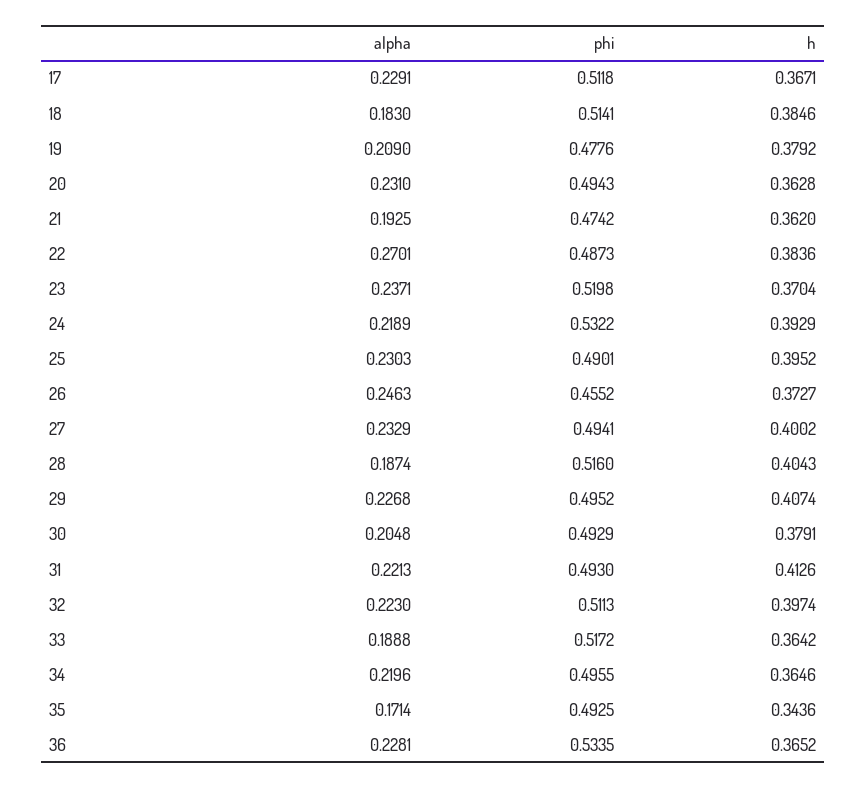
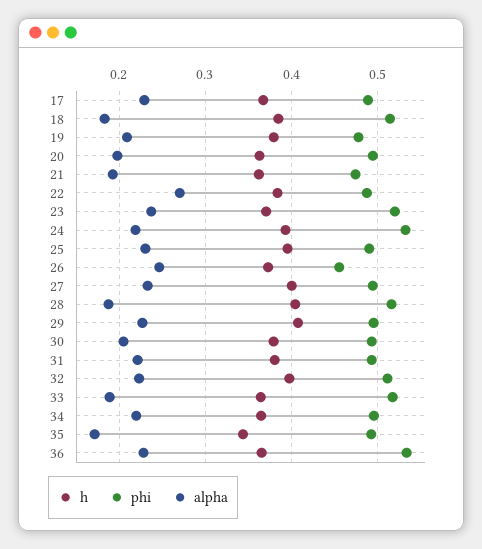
  {
    "alpha": {
      "17": 0.2291,
      "18": 0.183,
      "19": 0.209,
-     "20": 0.231,
+     "20": 0.2,
      "21": 0.1925,
      "22": 0.2701,
      "23": 0.2371,
      "24": 0.2189,
      "25": 0.2303,
      "26": 0.2463,
      "27": 0.2329,
      "28": 0.1874,
      "29": 0.2268,
      "30": 0.2048,
      "31": 0.2213,
      "32": 0.223,
      "33": 0.1888,
      "34": 0.2196,
      "35": 0.1714,
      "36": 0.2281
    },
    "phi": {
-     "17": 0.5118,
+     "17": 0.49,
      "18": 0.5141,
      "19": 0.4776,
      "20": 0.4943,
      "21": 0.4742,
      "22": 0.4873,
      "23": 0.5198,
      "24": 0.5322,
      "25": 0.4901,
      "26": 0.4552,
      "27": 0.4941,
      "28": 0.516,
      "29": 0.4952,
      "30": 0.4929,
      "31": 0.493,
      "32": 0.5113,
      "33": 0.5172,
      "34": 0.4955,
      "35": 0.4925,
      "36": 0.5335
    },
    "h": {
      "17": 0.3671,
      "18": 0.3846,
      "19": 0.3792,
      "20": 0.3628,
      "21": 0.362,
      "22": 0.3836,
      "23": 0.3704,
      "24": 0.3929,
      "25": 0.3952,
      "26": 0.3727,
      "27": 0.4002,
      "28": 0.4043,
      "29": 0.4074,
      "30": 0.3791,
-     "31": 0.4126,
+     "31": 0.38,
      "32": 0.3974,
      "33": 0.3642,
      "34": 0.3646,
      "35": 0.3436,
      "36": 0.3652
    }
  }

